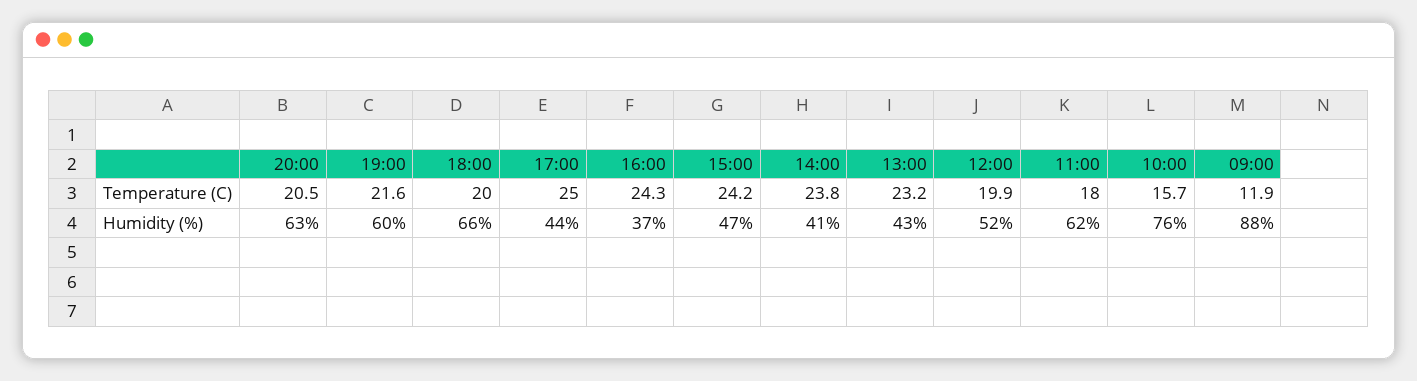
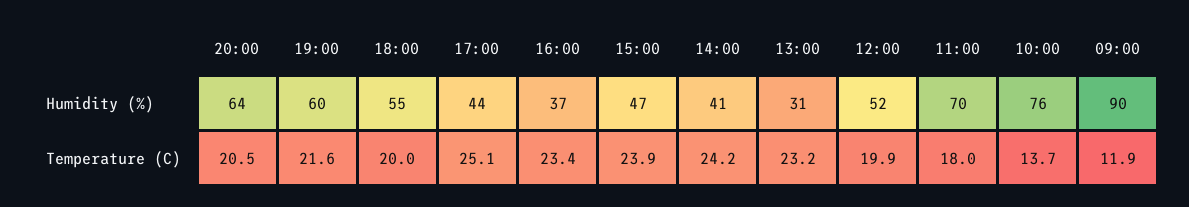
  {
    "20:00": {
      "Temperature (C)": 20.5,
-     "Humidity (%)": 63
+     "Humidity (%)": 64
    },
    "19:00": {
      "Temperature (C)": 21.6,
      "Humidity (%)": 60
    },
    "18:00": {
      "Temperature (C)": 20,
-     "Humidity (%)": 66
+     "Humidity (%)": 55
    },
    "17:00": {
-     "Temperature (C)": 25,
+     "Temperature (C)": 25.1,
      "Humidity (%)": 44
    },
    "16:00": {
-     "Temperature (C)": 24.3,
+     "Temperature (C)": 23.4,
      "Humidity (%)": 37
    },
    "15:00": {
-     "Temperature (C)": 24.2,
+     "Temperature (C)": 23.9,
      "Humidity (%)": 47
    },
    "14:00": {
-     "Temperature (C)": 23.8,
+     "Temperature (C)": 24.2,
      "Humidity (%)": 41
    },
    "13:00": {
      "Temperature (C)": 23.2,
-     "Humidity (%)": 43
+     "Humidity (%)": 31
    },
    "12:00": {
      "Temperature (C)": 19.9,
      "Humidity (%)": 52
    },
    "11:00": {
      "Temperature (C)": 18,
-     "Humidity (%)": 62
+     "Humidity (%)": 70
    },
    "10:00": {
-     "Temperature (C)": 15.7,
+     "Temperature (C)": 13.7,
      "Humidity (%)": 76
    },
    "09:00": {
      "Temperature (C)": 11.9,
-     "Humidity (%)": 88
+     "Humidity (%)": 90
    }
  }

